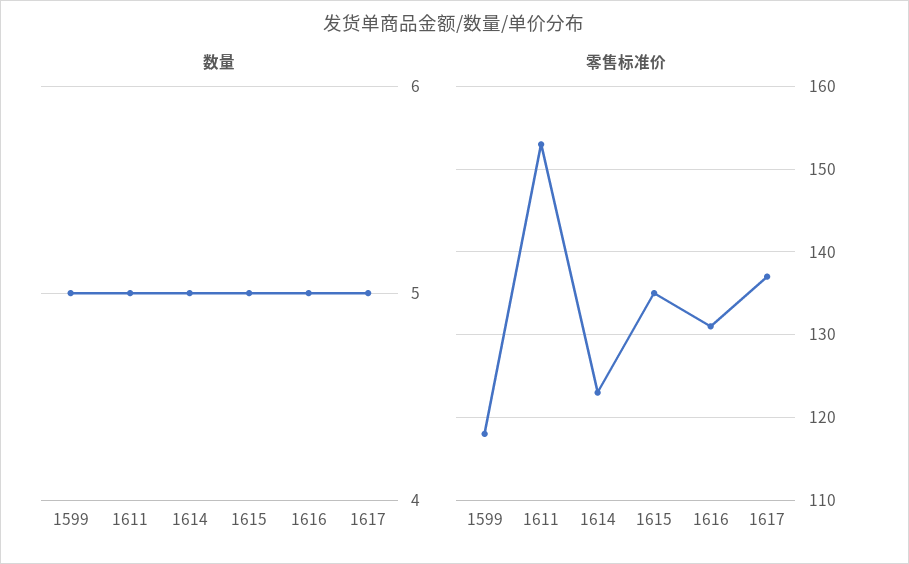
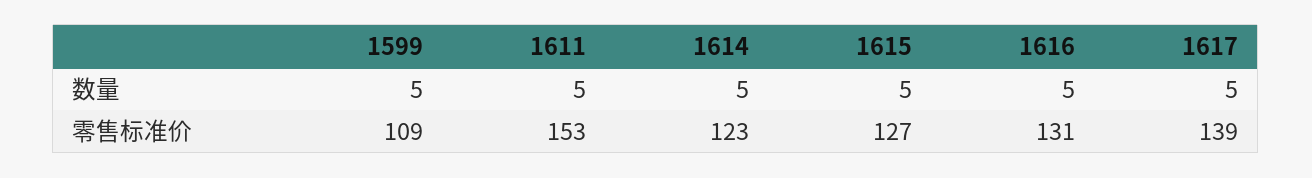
  {
    "数量": {
      "1599": 5,
      "1611": 5,
      "1614": 5,
      "1615": 5,
      "1616": 5,
      "1617": 5
    },
    "零售标准价": {
-     "1599": 118,
+     "1599": 109,
      "1611": 153,
      "1614": 123,
-     "1615": 135,
+     "1615": 127,
      "1616": 131,
-     "1617": 137
+     "1617": 139
    }
  }

